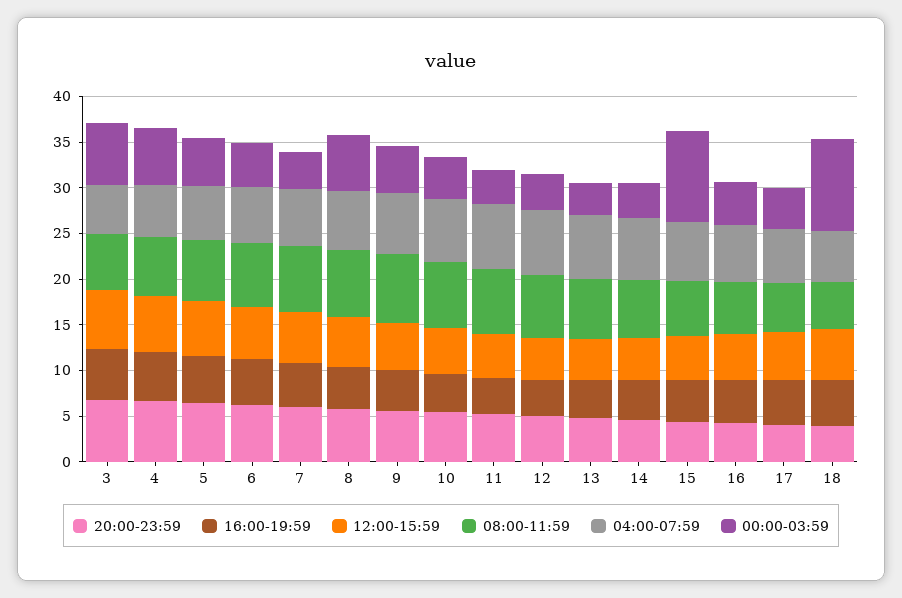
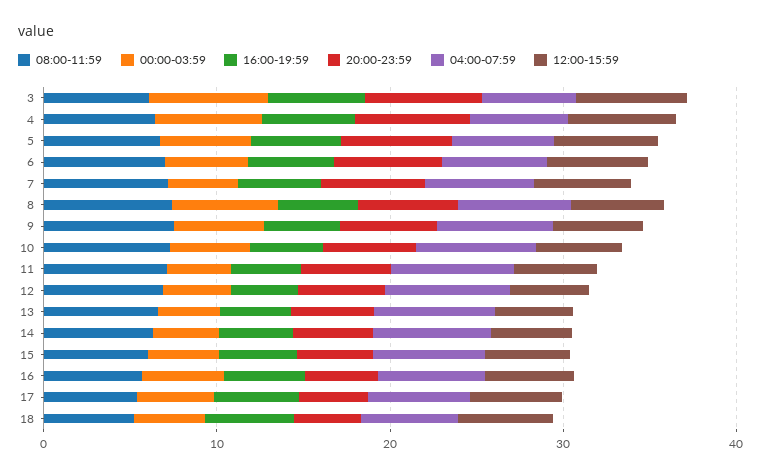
  {
    "20:00-23:59": {
      "3": 7,
      "4": 7,
      "5": 6,
      "6": 6,
      "7": 6,
      "8": 6,
      "9": 6,
      "10": 5,
      "11": 5,
      "12": 5,
      "13": 5,
      "14": 5,
      "15": 4,
      "16": 4,
      "17": 4,
      "18": 4
    },
    "16:00-19:59": {
      "3": 6,
      "4": 5,
      "5": 5,
      "6": 5,
      "7": 5,
      "8": 5,
      "9": 4,
      "10": 4,
      "11": 4,
      "12": 4,
      "13": 4,
      "14": 4,
      "15": 5,
      "16": 5,
      "17": 5,
      "18": 5
    },
    "12:00-15:59": {
      "3": 6,
      "4": 6,
      "5": 6,
      "6": 6,
      "7": 6,
      "8": 5,
      "9": 5,
      "10": 5,
      "11": 5,
      "12": 5,
      "13": 5,
      "14": 5,
      "15": 5,
      "16": 5,
      "17": 5,
      "18": 6
    },
    "08:00-11:59": {
      "3": 6,
      "4": 6,
      "5": 7,
      "6": 7,
      "7": 7,
      "8": 7,
      "9": 8,
      "10": 7,
      "11": 7,
      "12": 7,
      "13": 7,
      "14": 6,
      "15": 6,
      "16": 6,
      "17": 5,
      "18": 5
    },
    "04:00-07:59": {
      "3": 5,
      "4": 6,
      "5": 6,
      "6": 6,
      "7": 6,
      "8": 7,
      "9": 7,
      "10": 7,
      "11": 7,
      "12": 7,
      "13": 7,
      "14": 7,
      "15": 7,
      "16": 6,
      "17": 6,
      "18": 6
    },
    "00:00-03:59": {
      "3": 7,
      "4": 6,
      "5": 5,
      "6": 5,
      "7": 4,
      "8": 6,
      "9": 5,
      "10": 5,
      "11": 4,
      "12": 4,
      "13": 4,
      "14": 4,
-     "15": 10,
+     "15": 4,
      "16": 5,
      "17": 4,
-     "18": 10
+     "18": 4
    }
  }

